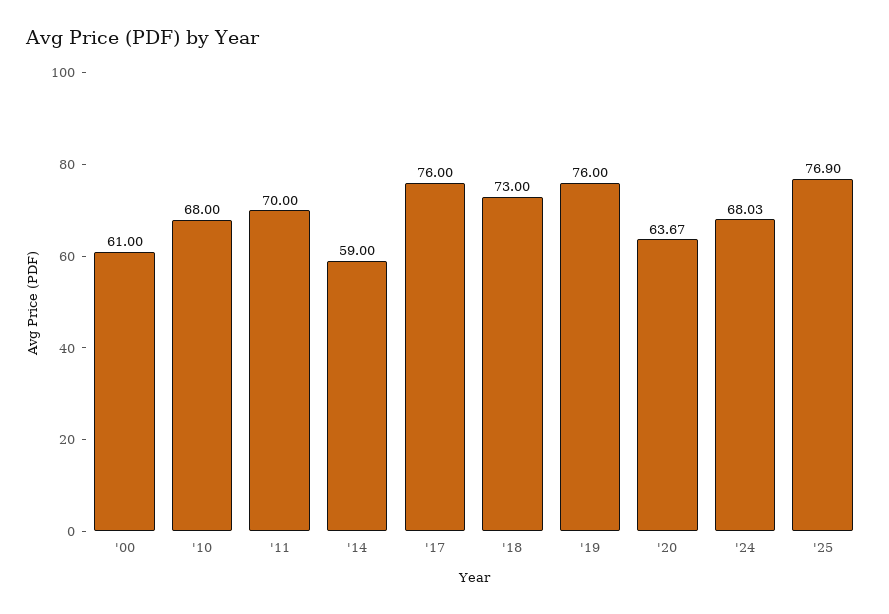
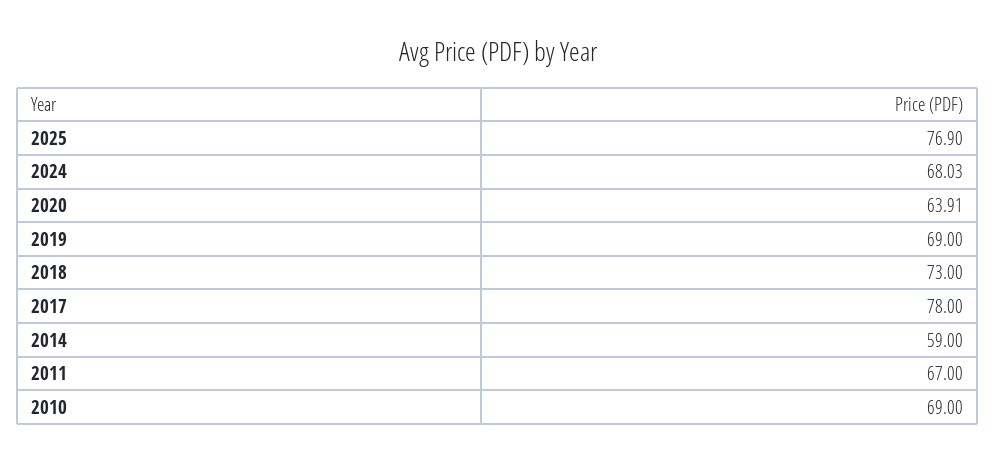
  {
-   "'00": 61,
-   "'10": 68,
+   "'10": 69,
-   "'11": 70,
+   "'11": 67,
    "'14": 59,
-   "'17": 76,
+   "'17": 78,
    "'18": 73,
-   "'19": 76,
+   "'19": 69,
-   "'20": 63.67,
+   "'20": 63.91,
    "'24": 68.03,
    "'25": 76.9
  }

